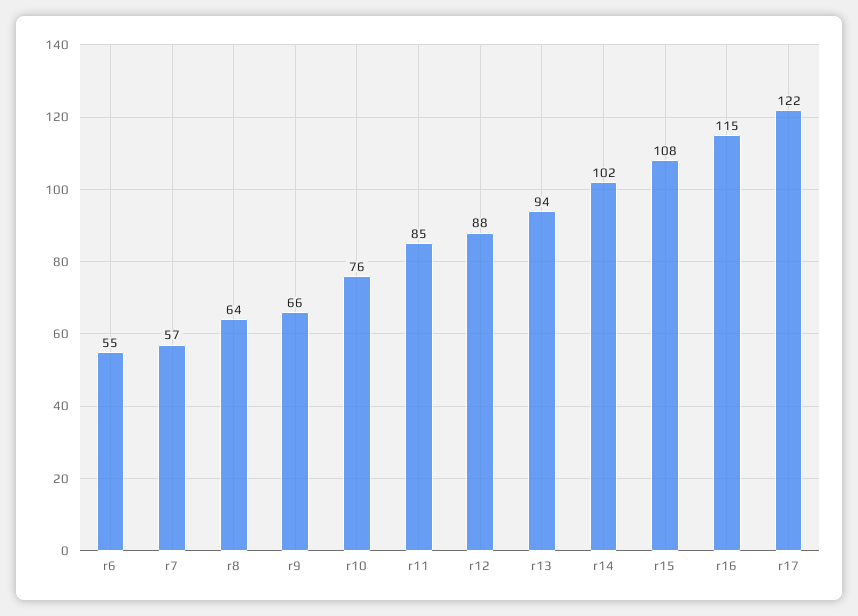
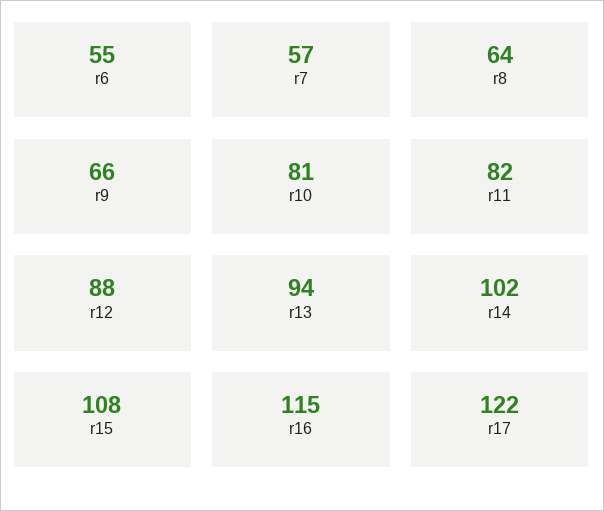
  {
    "r6": 55,
    "r7": 57,
    "r8": 64,
    "r9": 66,
-   "r10": 76,
+   "r10": 81,
-   "r11": 85,
+   "r11": 82,
    "r12": 88,
    "r13": 94,
    "r14": 102,
    "r15": 108,
    "r16": 115,
    "r17": 122
  }

